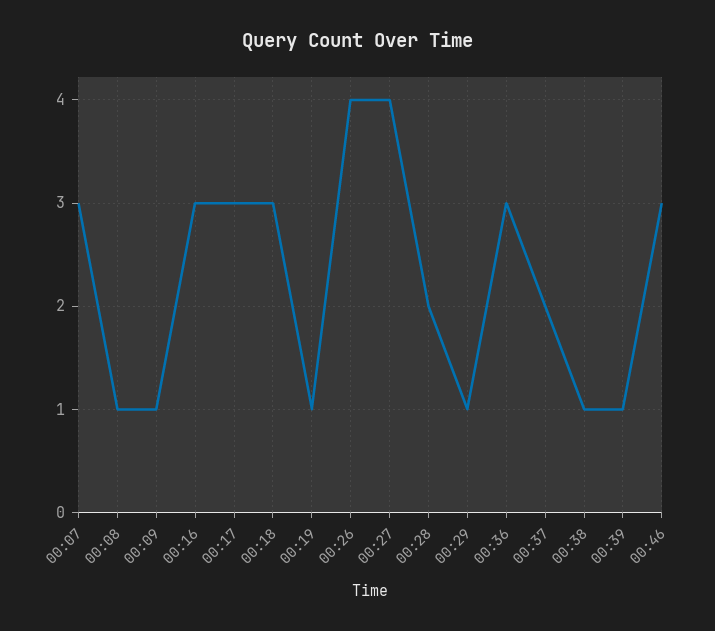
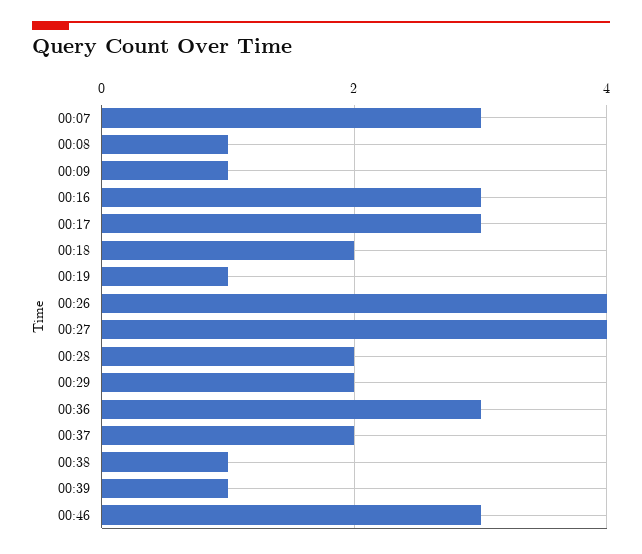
  {
    "00:07": 3,
    "00:08": 1,
    "00:09": 1,
    "00:16": 3,
    "00:17": 3,
-   "00:18": 3,
+   "00:18": 2,
    "00:19": 1,
    "00:26": 4,
    "00:27": 4,
    "00:28": 2,
-   "00:29": 1,
+   "00:29": 2,
    "00:36": 3,
    "00:37": 2,
    "00:38": 1,
    "00:39": 1,
    "00:46": 3
  }

